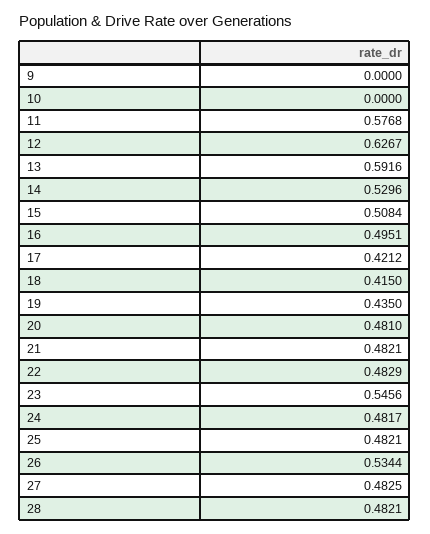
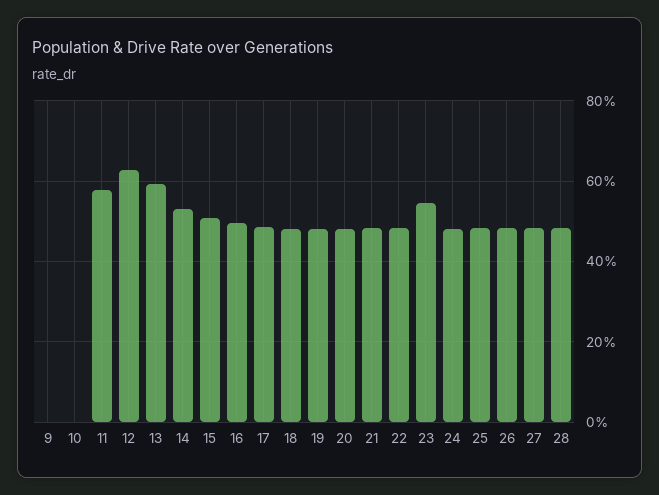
  {
    "9": 0,
    "10": 0,
    "11": 0.5768,
    "12": 0.6267,
    "13": 0.5916,
    "14": 0.5296,
    "15": 0.5084,
    "16": 0.4951,
-   "17": 0.4212,
+   "17": 0.48,
-   "18": 0.415,
+   "18": 0.48,
-   "19": 0.435,
+   "19": 0.48,
    "20": 0.481,
    "21": 0.4821,
    "22": 0.4829,
    "23": 0.5456,
    "24": 0.4817,
    "25": 0.4821,
-   "26": 0.5344,
+   "26": 0.48,
    "27": 0.4825,
    "28": 0.4821
  }

